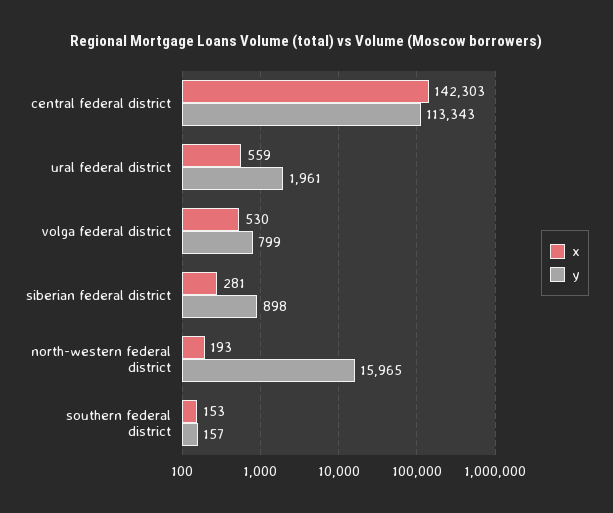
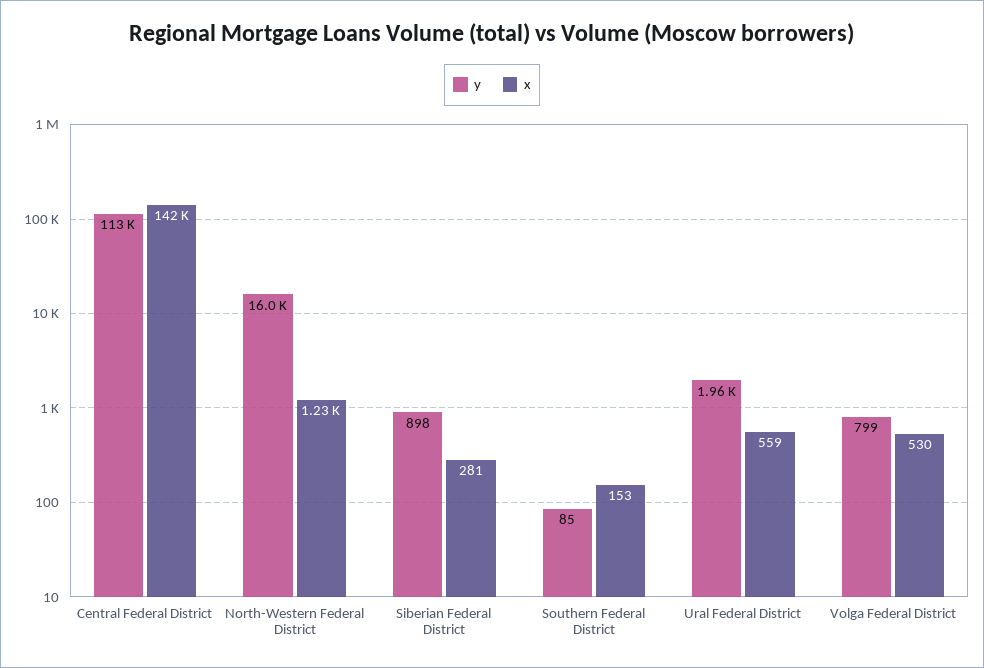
  {
    "x": {
      "central federal district": 142303,
      "ural federal district": 559,
      "volga federal district": 530,
      "siberian federal district": 281,
-     "north-western federal district": 193,
+     "north-western federal district": 1230,
      "southern federal district": 153
    },
    "y": {
      "central federal district": 113343,
      "ural federal district": 1961,
      "volga federal district": 799,
      "siberian federal district": 898,
      "north-western federal district": 15965,
-     "southern federal district": 157
+     "southern federal district": 85
    }
  }

